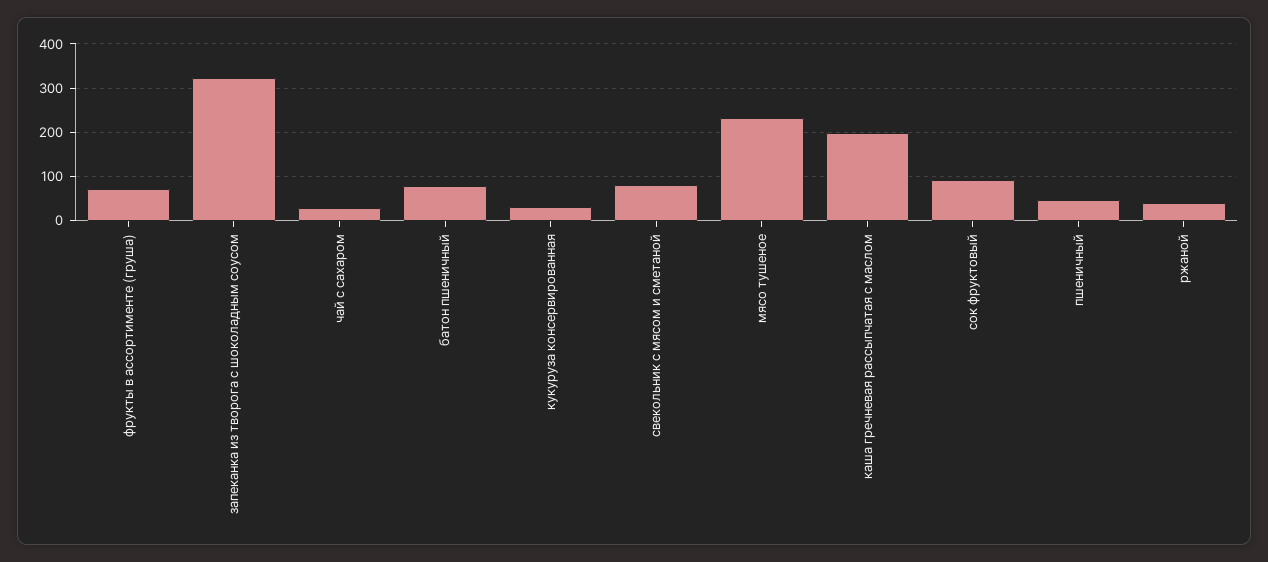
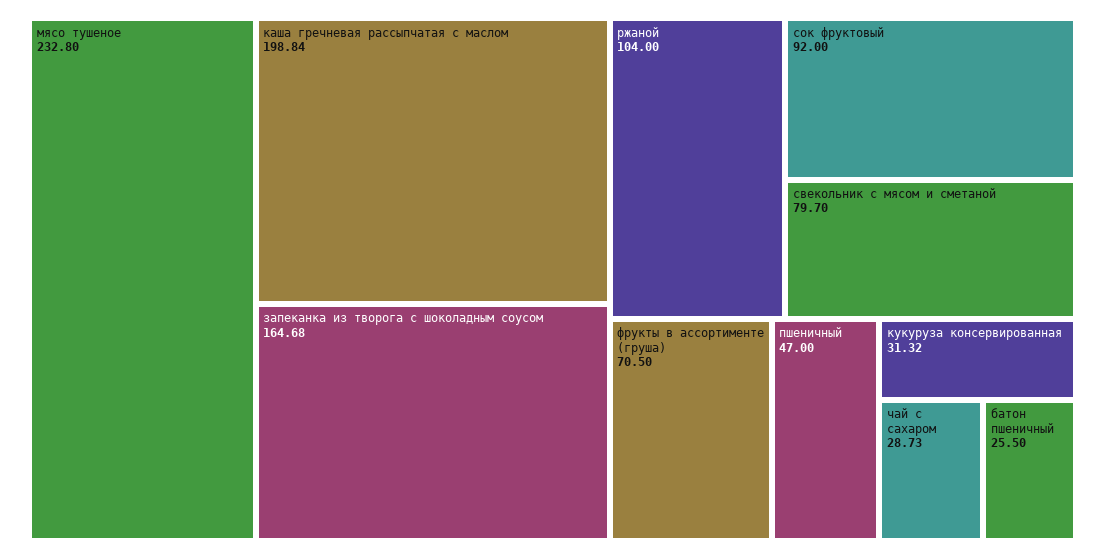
  {
    "фрукты в ассортименте (груша)": 70.5,
-   "запеканка из творога с шоколадным соусом": 320,
+   "запеканка из творога с шоколадным соусом": 164.68,
    "чай с сахаром": 28.73,
-   "батон пшеничный": 80,
+   "батон пшеничный": 25.5,
    "кукуруза консервированная": 31.32,
    "свекольник с мясом и сметаной": 79.7,
    "мясо тушеное": 232.8,
    "каша гречневая рассыпчатая с маслом": 198.84,
    "сок фруктовый": 92,
    "пшеничный": 47,
-   "ржаной": 40
+   "ржаной": 104
  }

